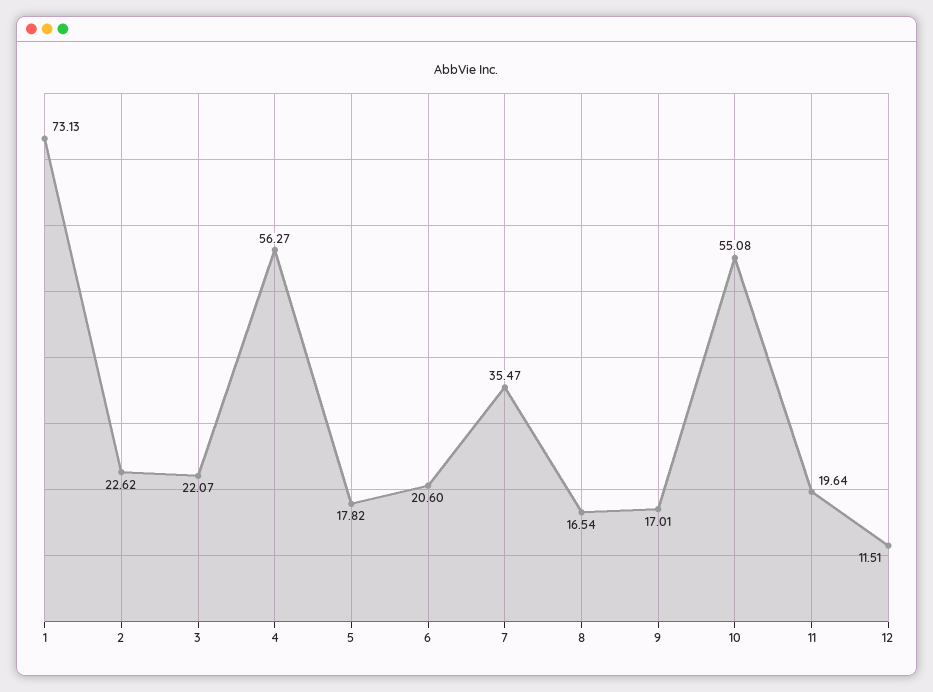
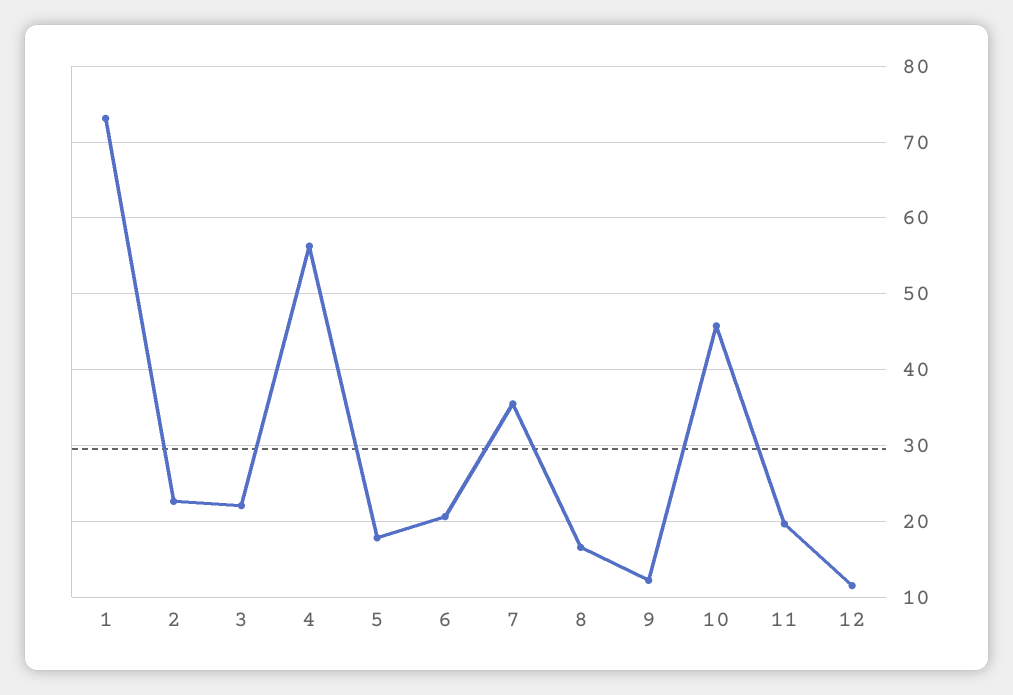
  {
    "1": 73.13,
    "2": 22.62,
    "3": 22.07,
    "4": 56.27,
    "5": 17.82,
    "6": 20.6,
    "7": 35.47,
    "8": 16.54,
-   "9": 17.01,
+   "9": 12,
-   "10": 55.08,
+   "10": 46,
    "11": 19.64,
    "12": 11.51
  }

